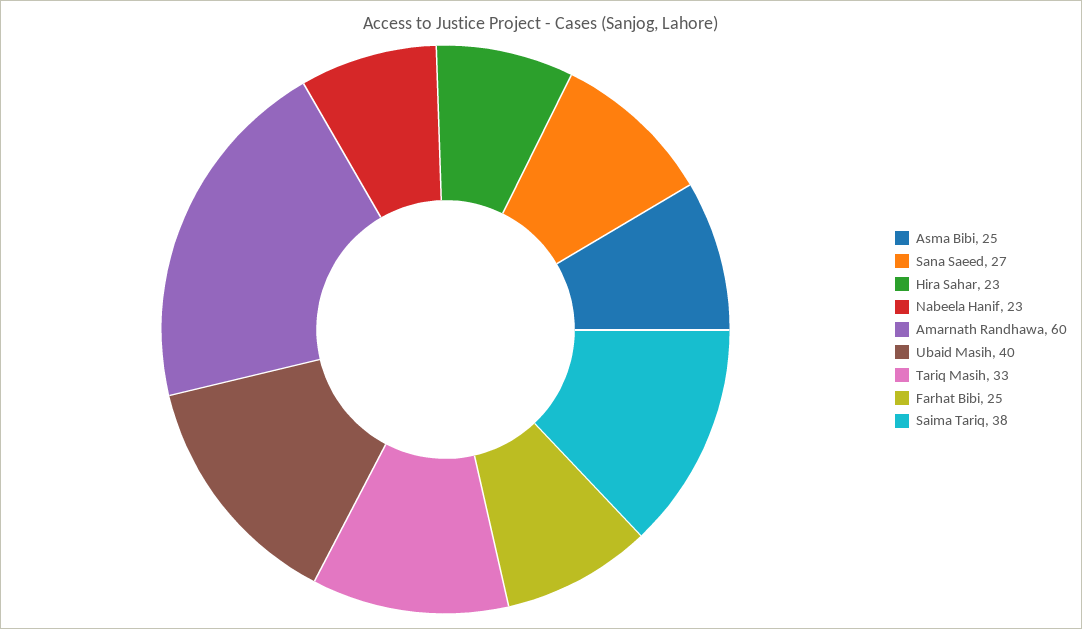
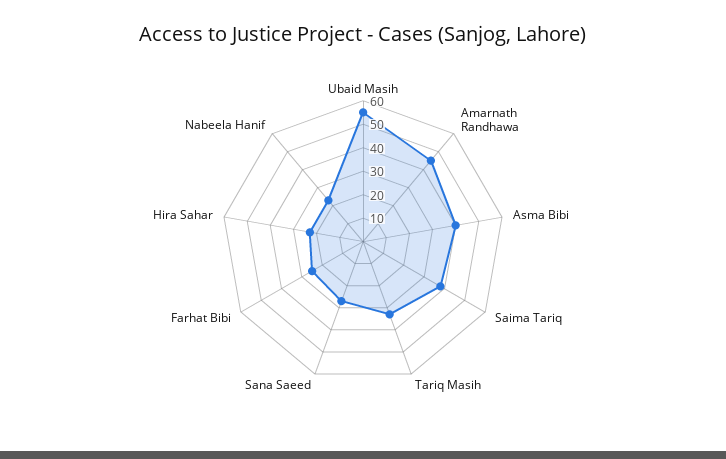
  {
-   "Asma Bibi": 25,
+   "Asma Bibi": 40,
    "Sana Saeed": 27,
    "Hira Sahar": 23,
    "Nabeela Hanif": 23,
-   "Amarnath Randhawa": 60,
+   "Amarnath Randhawa": 45,
-   "Ubaid Masih": 40,
+   "Ubaid Masih": 55,
    "Tariq Masih": 33,
    "Farhat Bibi": 25,
    "Saima Tariq": 38
  }

